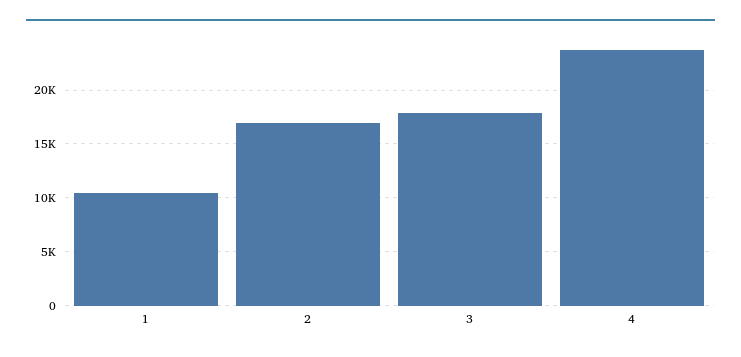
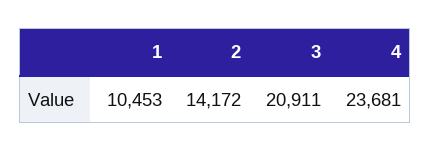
  {
    "1": 10453,
-   "2": 17000,
+   "2": 14172,
-   "3": 18000,
+   "3": 20911,
    "4": 23681
  }

